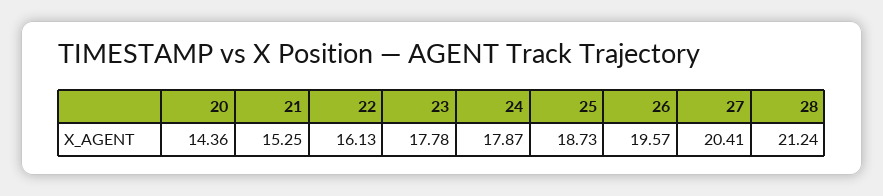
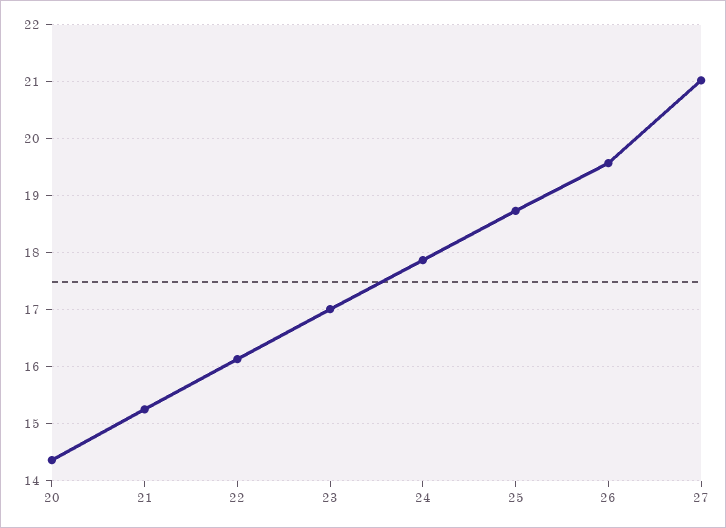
  {
    "20": 14.36,
    "21": 15.25,
    "22": 16.13,
-   "23": 17.78,
+   "23": 17,
    "24": 17.87,
    "25": 18.73,
    "26": 19.57,
-   "27": 20.41,
+   "27": 21
-   "28": 21.24
  }

